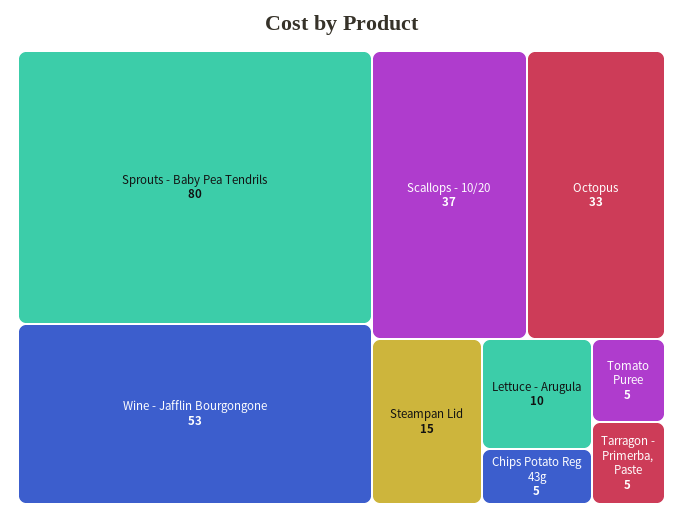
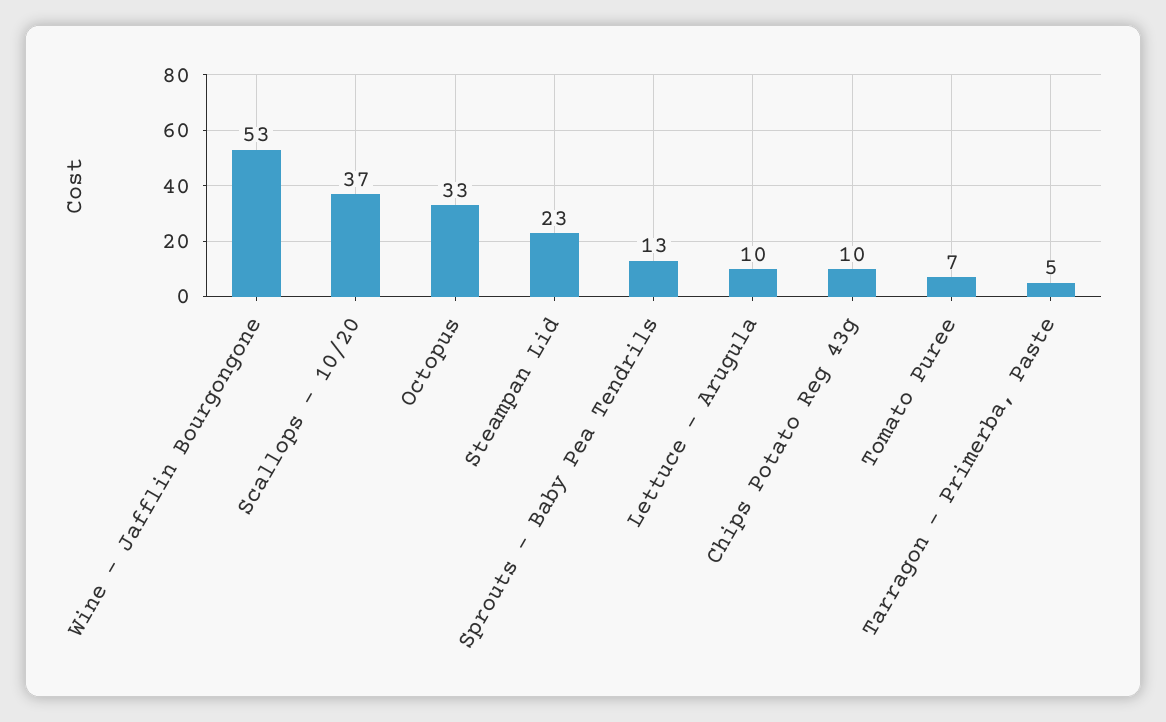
  {
-   "Sprouts - Baby Pea Tendrils": 80,
+   "Sprouts - Baby Pea Tendrils": 13,
    "Wine - Jafflin Bourgongone": 53,
    "Scallops - 10/20": 37,
    "Octopus": 33,
-   "Steampan Lid": 15,
+   "Steampan Lid": 23,
    "Lettuce - Arugula": 10,
-   "Chips Potato Reg 43g": 5,
+   "Chips Potato Reg 43g": 10,
-   "Tomato Puree": 5,
+   "Tomato Puree": 7,
    "Tarragon - Primerba, Paste": 5
  }

